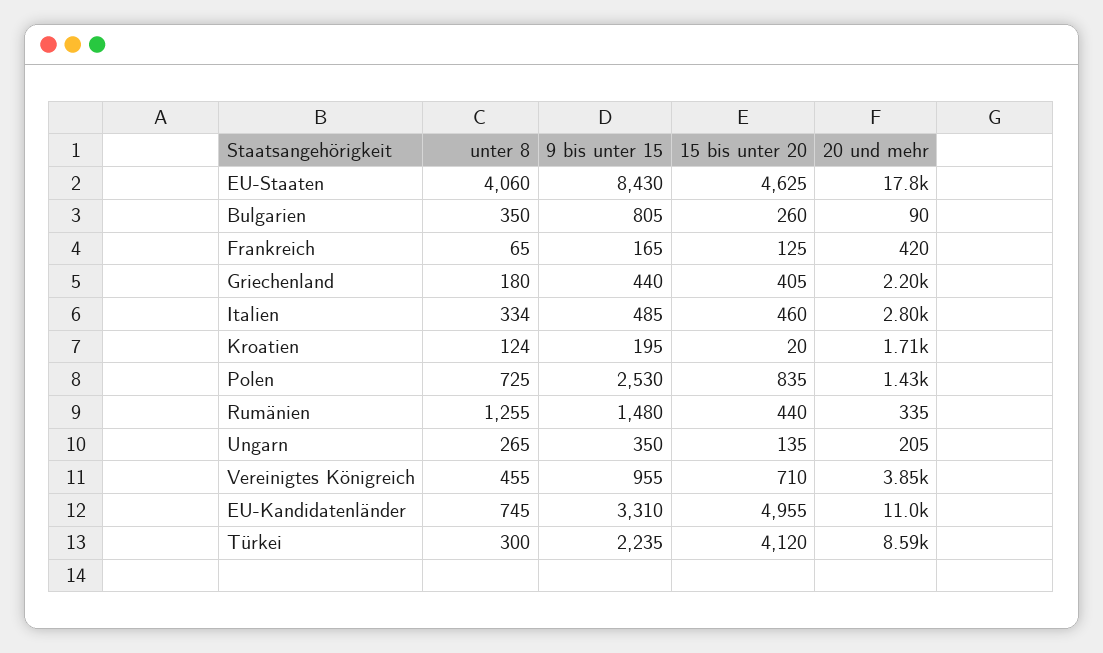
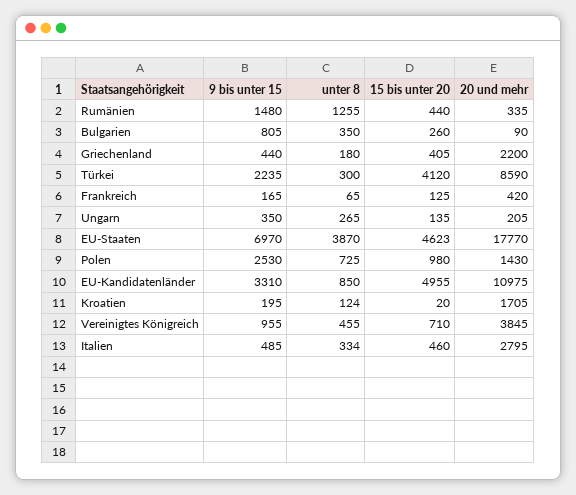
  {
    "unter 8": {
-     "EU-Staaten": 4060,
+     "EU-Staaten": 3870,
      "Bulgarien": 350,
      "Frankreich": 65,
      "Griechenland": 180,
      "Italien": 334,
      "Kroatien": 124,
      "Polen": 725,
      "Rumänien": 1255,
      "Ungarn": 265,
      "Vereinigtes Königreich": 455,
-     "EU-Kandidatenländer": 745,
+     "EU-Kandidatenländer": 850,
      "Türkei": 300
    },
    "9 bis unter 15": {
-     "EU-Staaten": 8430,
+     "EU-Staaten": 6970,
      "Bulgarien": 805,
      "Frankreich": 165,
      "Griechenland": 440,
      "Italien": 485,
      "Kroatien": 195,
      "Polen": 2530,
      "Rumänien": 1480,
      "Ungarn": 350,
      "Vereinigtes Königreich": 955,
      "EU-Kandidatenländer": 3310,
      "Türkei": 2235
    },
    "15 bis unter 20": {
-     "EU-Staaten": 4625,
+     "EU-Staaten": 4623,
      "Bulgarien": 260,
      "Frankreich": 125,
      "Griechenland": 405,
      "Italien": 460,
      "Kroatien": 20,
-     "Polen": 835,
+     "Polen": 980,
      "Rumänien": 440,
      "Ungarn": 135,
      "Vereinigtes Königreich": 710,
      "EU-Kandidatenländer": 4955,
      "Türkei": 4120
    },
    "20 und mehr": {
      "EU-Staaten": 17770,
      "Bulgarien": 90,
      "Frankreich": 420,
      "Griechenland": 2200,
      "Italien": 2795,
      "Kroatien": 1705,
      "Polen": 1430,
      "Rumänien": 335,
      "Ungarn": 205,
      "Vereinigtes Königreich": 3845,
      "EU-Kandidatenländer": 10975,
      "Türkei": 8590
    }
  }

